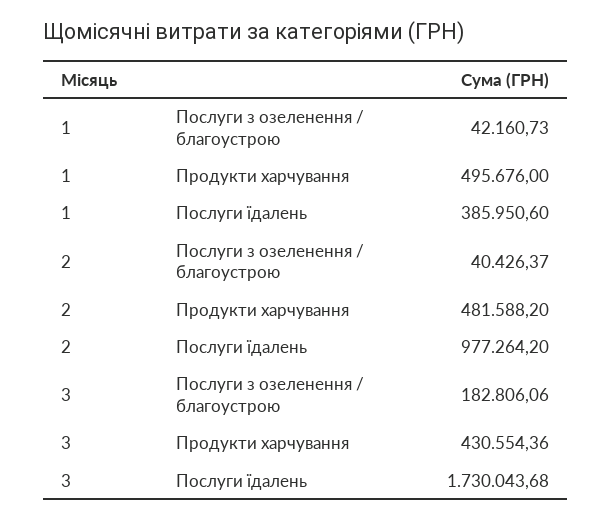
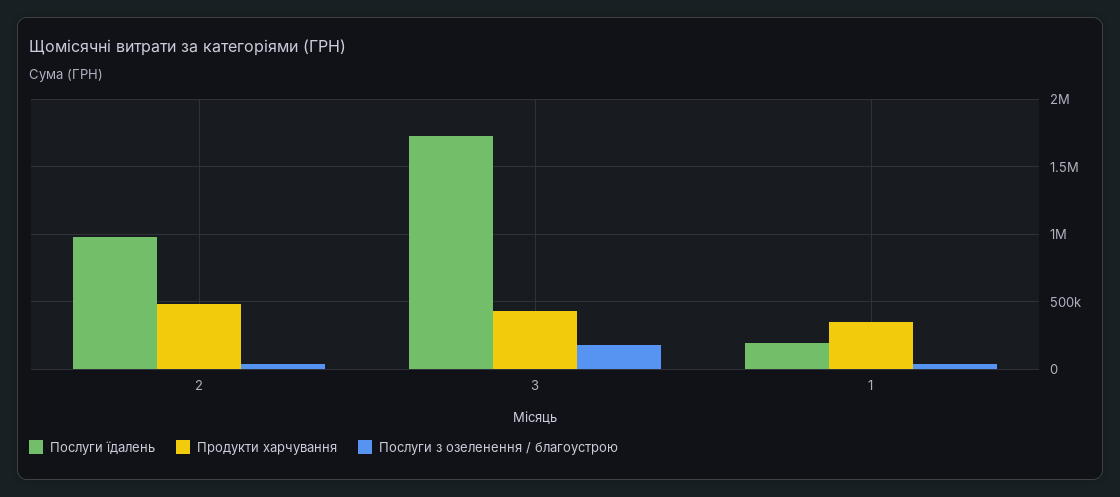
  {
    "Послуги з озеленення / благоустрою": {
      "1": 42160.73,
      "2": 40426.37,
      "3": 182806.06
    },
    "Продукти харчування": {
-     "1": 495676,
+     "1": 350000,
      "2": 481588.2,
      "3": 430554.36
    },
    "Послуги їдалень": {
-     "1": 385950.6,
+     "1": 200000,
      "2": 977264.2,
      "3": 1730043.68
    }
  }

